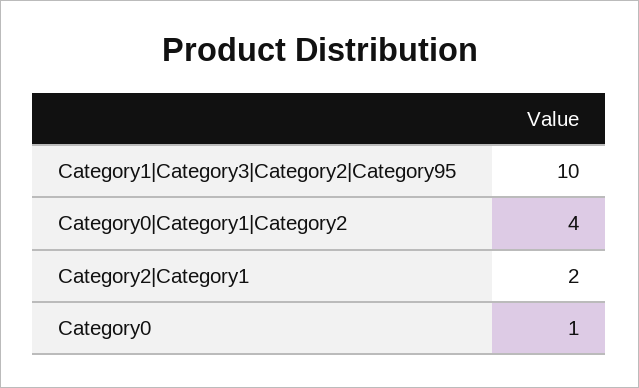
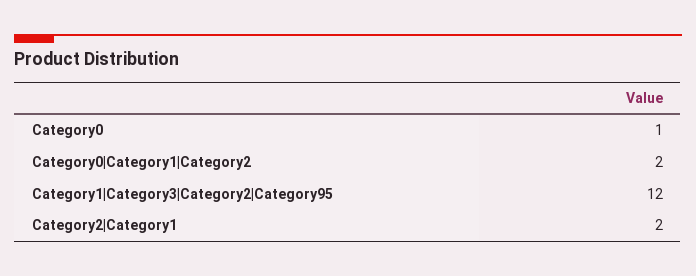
  {
-   "Category1|Category3|Category2|Category95": 10,
+   "Category1|Category3|Category2|Category95": 12,
-   "Category0|Category1|Category2": 4,
+   "Category0|Category1|Category2": 2,
    "Category2|Category1": 2,
    "Category0": 1
  }

